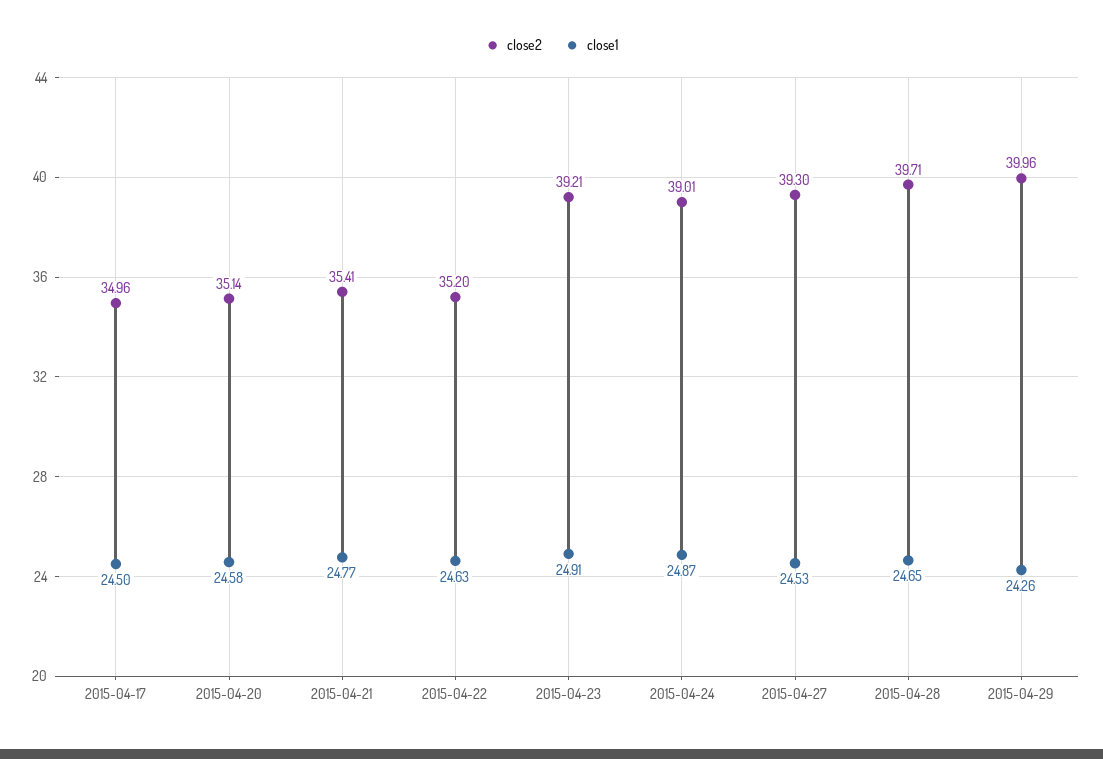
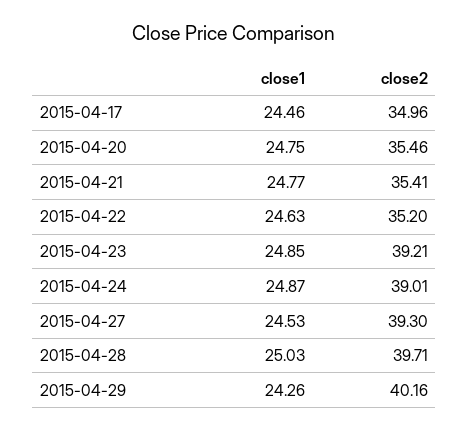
  {
    "close2": {
      "2015-04-17": 34.96,
-     "2015-04-20": 35.14,
+     "2015-04-20": 35.46,
      "2015-04-21": 35.41,
      "2015-04-22": 35.2,
      "2015-04-23": 39.21,
      "2015-04-24": 39.01,
      "2015-04-27": 39.3,
      "2015-04-28": 39.71,
-     "2015-04-29": 39.96
+     "2015-04-29": 40.16
    },
    "close1": {
-     "2015-04-17": 24.5,
+     "2015-04-17": 24.46,
-     "2015-04-20": 24.58,
+     "2015-04-20": 24.75,
      "2015-04-21": 24.77,
      "2015-04-22": 24.63,
-     "2015-04-23": 24.91,
+     "2015-04-23": 24.85,
      "2015-04-24": 24.87,
      "2015-04-27": 24.53,
-     "2015-04-28": 24.65,
+     "2015-04-28": 25.03,
      "2015-04-29": 24.26
    }
  }

